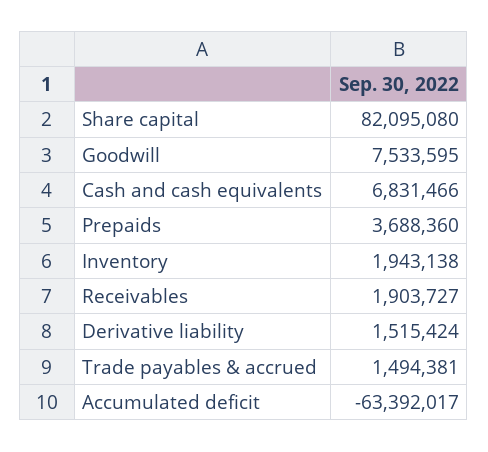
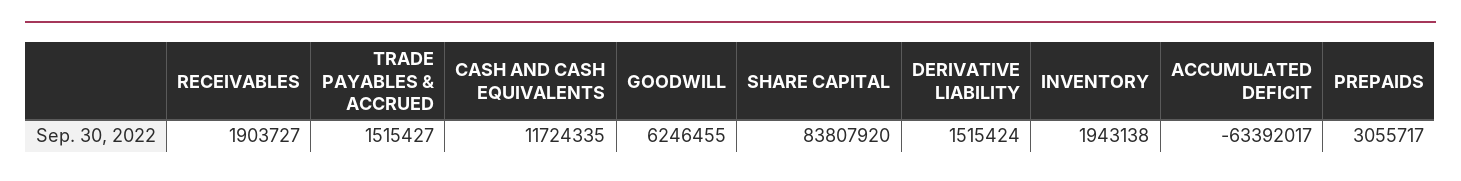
  {
-   "Share capital": 82095080,
+   "Share capital": 83807920,
-   "Goodwill": 7533595,
+   "Goodwill": 6246455,
-   "Cash and cash equivalents": 6831466,
+   "Cash and cash equivalents": 11724335,
-   "Prepaids": 3688360,
+   "Prepaids": 3055717,
    "Inventory": 1943138,
    "Receivables": 1903727,
    "Derivative liability": 1515424,
-   "Trade payables & accrued": 1494381,
+   "Trade payables & accrued": 1515427,
    "Accumulated deficit": -63392017
  }

